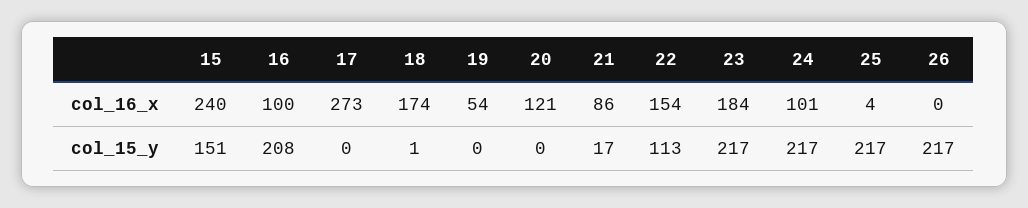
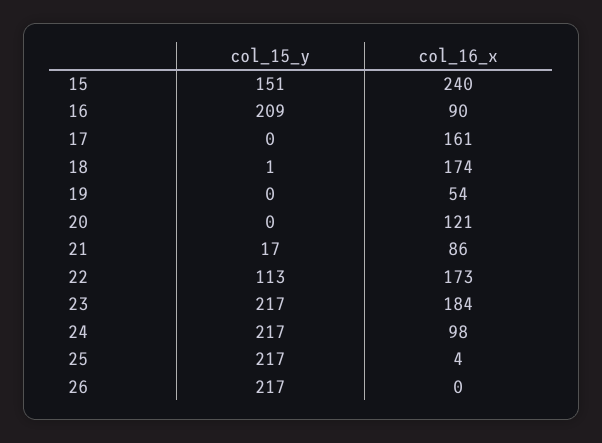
  {
    "15": {
      "col_16_x": 240,
      "col_15_y": 151
    },
    "16": {
-     "col_16_x": 100,
+     "col_16_x": 90,
-     "col_15_y": 208
+     "col_15_y": 209
    },
    "17": {
-     "col_16_x": 273,
+     "col_16_x": 161,
      "col_15_y": 0
    },
    "18": {
      "col_16_x": 174,
      "col_15_y": 1
    },
    "19": {
      "col_16_x": 54,
      "col_15_y": 0
    },
    "20": {
      "col_16_x": 121,
      "col_15_y": 0
    },
    "21": {
      "col_16_x": 86,
      "col_15_y": 17
    },
    "22": {
-     "col_16_x": 154,
+     "col_16_x": 173,
      "col_15_y": 113
    },
    "23": {
      "col_16_x": 184,
      "col_15_y": 217
    },
    "24": {
-     "col_16_x": 101,
+     "col_16_x": 98,
      "col_15_y": 217
    },
    "25": {
      "col_16_x": 4,
      "col_15_y": 217
    },
    "26": {
      "col_16_x": 0,
      "col_15_y": 217
    }
  }

